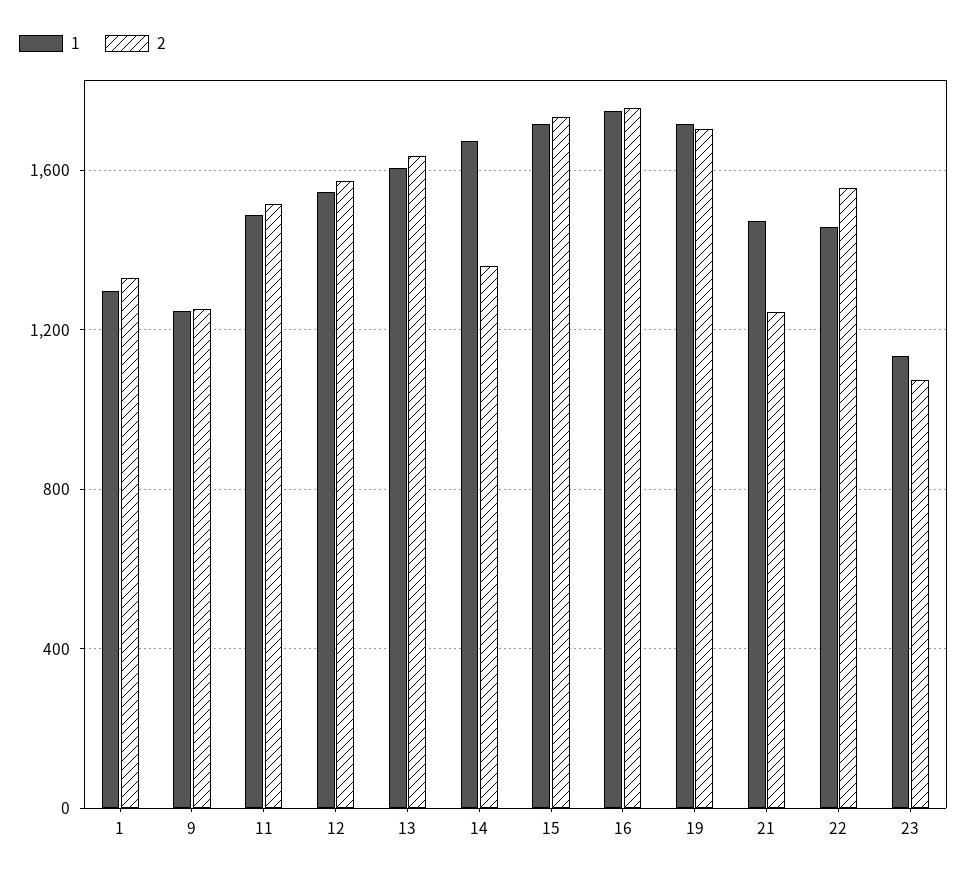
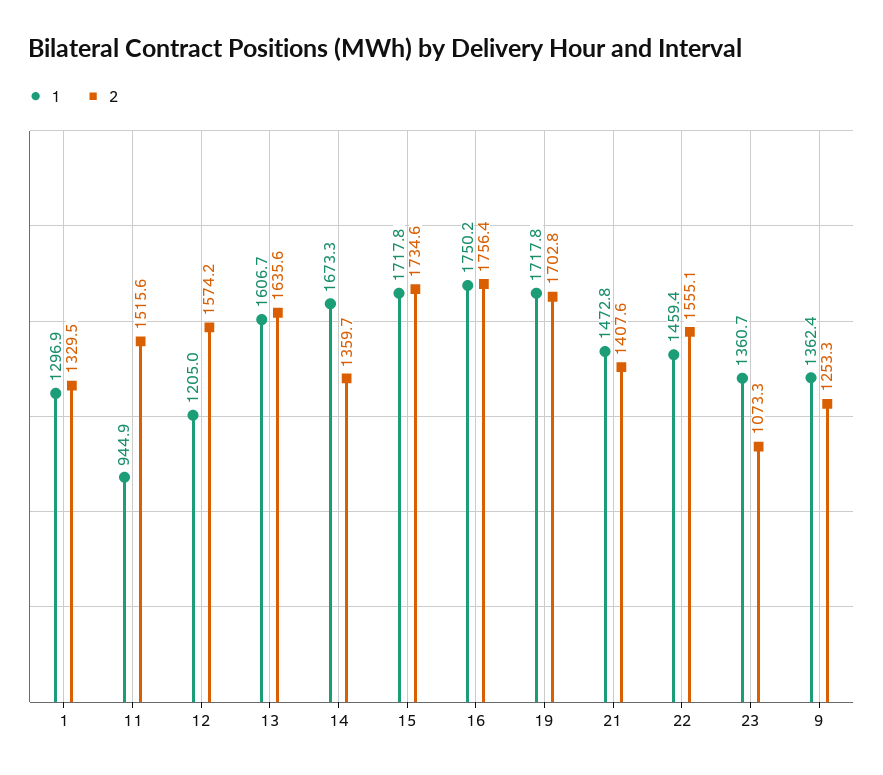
  {
    "1": {
      "1": 1296.9,
-     "9": 1250,
+     "9": 1362.4,
-     "11": 1500,
+     "11": 944.9,
-     "12": 1550,
+     "12": 1205,
      "13": 1606.7,
      "14": 1673.3,
      "15": 1717.8,
      "16": 1750.2,
      "19": 1717.8,
      "21": 1472.8,
      "22": 1459.4,
-     "23": 1150
+     "23": 1360.7
    },
    "2": {
      "1": 1329.5,
      "9": 1253.3,
      "11": 1515.6,
      "12": 1574.2,
      "13": 1635.6,
      "14": 1359.7,
      "15": 1734.6,
      "16": 1756.4,
      "19": 1702.8,
-     "21": 1250,
+     "21": 1407.6,
      "22": 1555.1,
      "23": 1073.3
    }
  }

